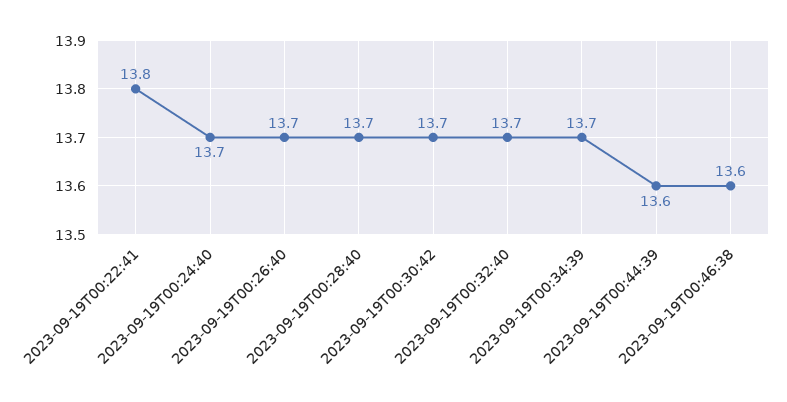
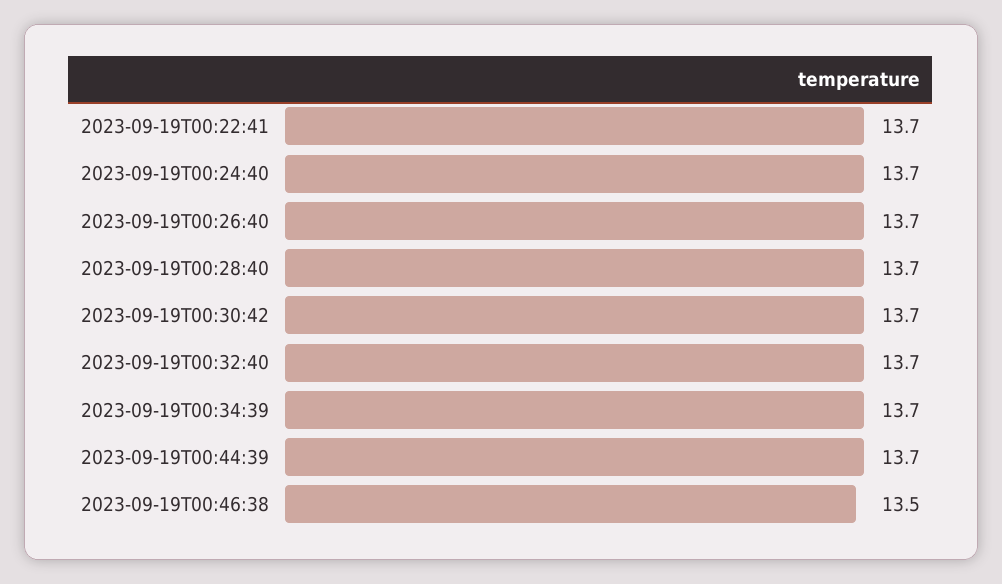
  {
-   "2023-09-19T00:22:41": 13.8,
+   "2023-09-19T00:22:41": 13.7,
    "2023-09-19T00:24:40": 13.7,
    "2023-09-19T00:26:40": 13.7,
    "2023-09-19T00:28:40": 13.7,
    "2023-09-19T00:30:42": 13.7,
    "2023-09-19T00:32:40": 13.7,
    "2023-09-19T00:34:39": 13.7,
-   "2023-09-19T00:44:39": 13.6,
+   "2023-09-19T00:44:39": 13.7,
-   "2023-09-19T00:46:38": 13.6
+   "2023-09-19T00:46:38": 13.5
  }

